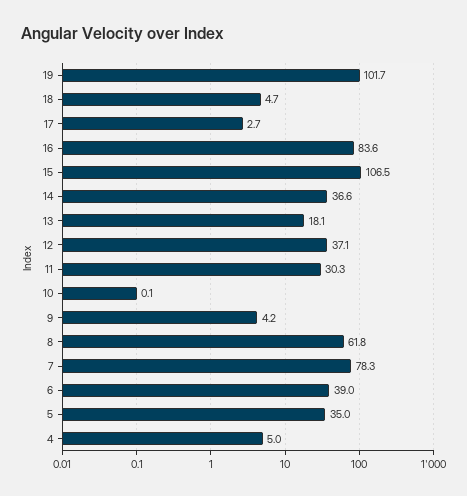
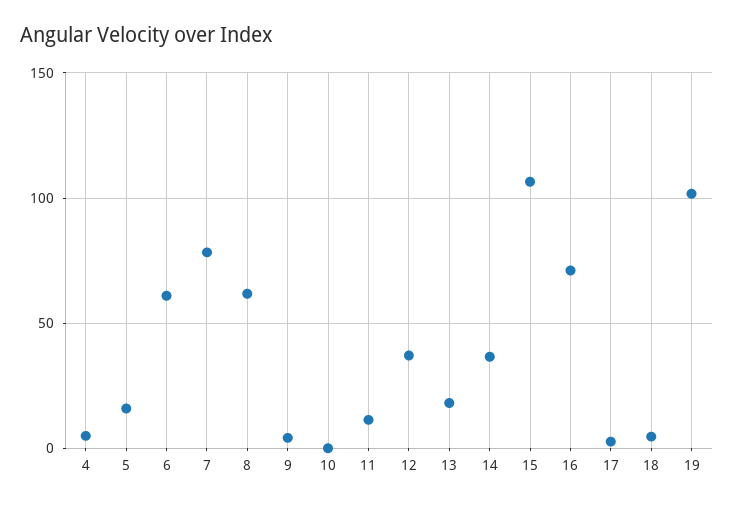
  {
    "19": 101.7,
    "18": 4.7,
    "17": 2.7,
-   "16": 83.6,
+   "16": 70,
    "15": 106.5,
    "14": 36.6,
    "13": 18.1,
    "12": 37.1,
-   "11": 30.3,
+   "11": 10,
    "10": 0.1,
    "9": 4.2,
    "8": 61.8,
    "7": 78.3,
-   "6": 39,
+   "6": 60,
-   "5": 35,
+   "5": 15,
    "4": 5
  }

